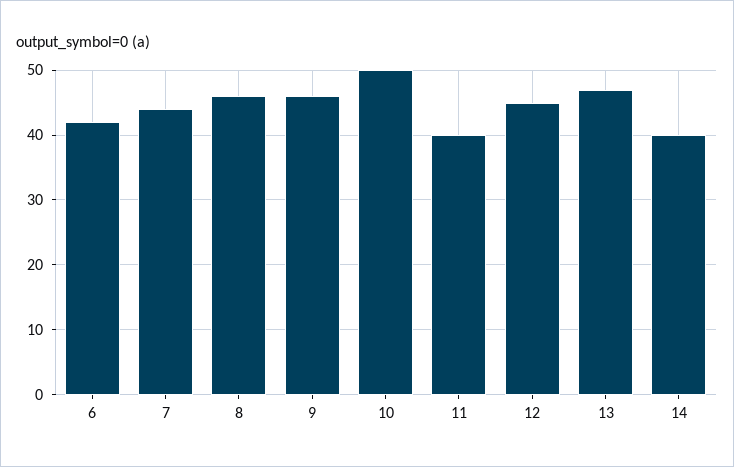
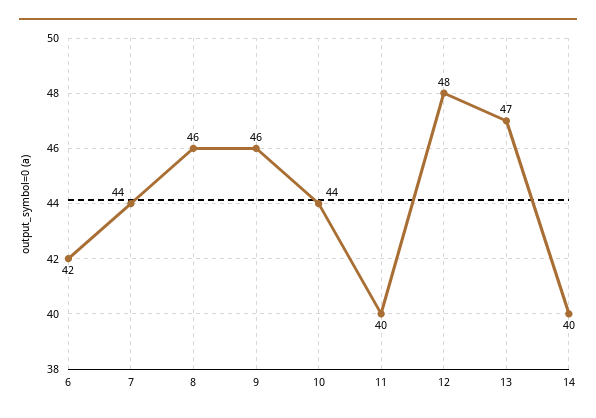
  {
    "6": 42,
    "7": 44,
    "8": 46,
    "9": 46,
-   "10": 50,
+   "10": 44,
    "11": 40,
-   "12": 45,
+   "12": 48,
    "13": 47,
    "14": 40
  }

